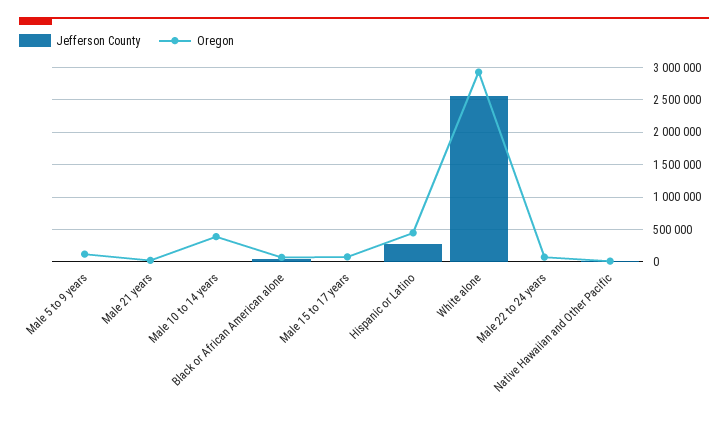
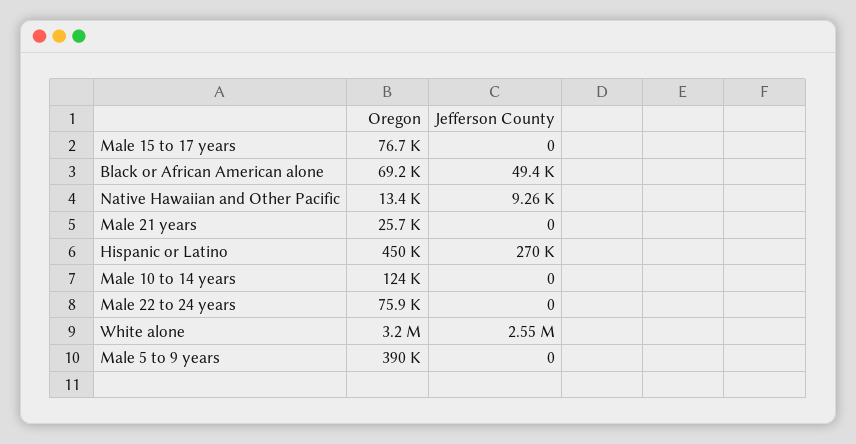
  {
    "Jefferson County": {
      "Male 5 to 9 years": 0,
      "Male 21 years": 0,
      "Male 10 to 14 years": 0,
      "Black or African American alone": 49400,
      "Male 15 to 17 years": 0,
      "Hispanic or Latino": 270000,
      "White alone": 2550000,
      "Male 22 to 24 years": 0,
      "Native Hawaiian and Other Pacific": 9260
    },
    "Oregon": {
-     "Male 5 to 9 years": 100000,
+     "Male 5 to 9 years": 390000,
      "Male 21 years": 25700,
-     "Male 10 to 14 years": 400000,
+     "Male 10 to 14 years": 124000,
      "Black or African American alone": 69200,
      "Male 15 to 17 years": 76700,
      "Hispanic or Latino": 450000,
-     "White alone": 2900000,
+     "White alone": 3200000,
      "Male 22 to 24 years": 75900,
      "Native Hawaiian and Other Pacific": 13400
    }
  }

